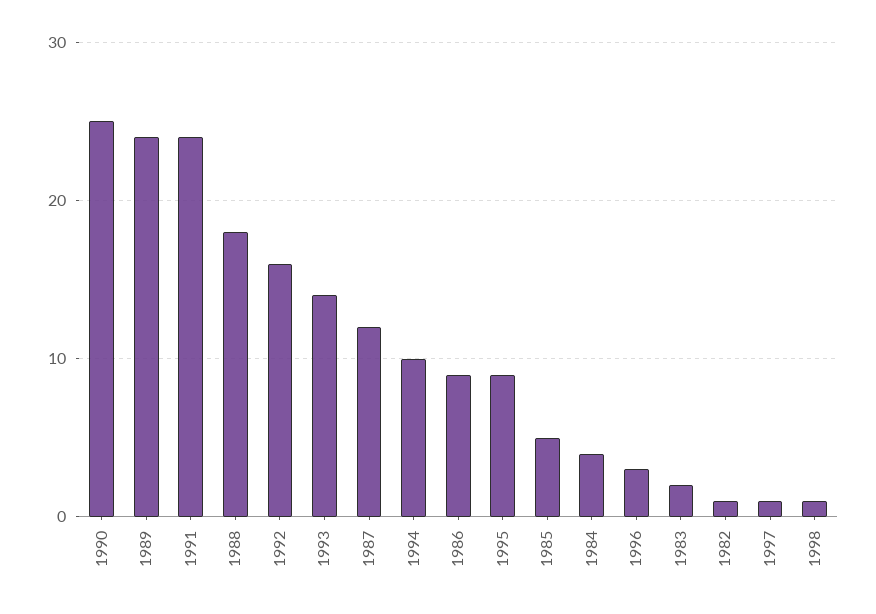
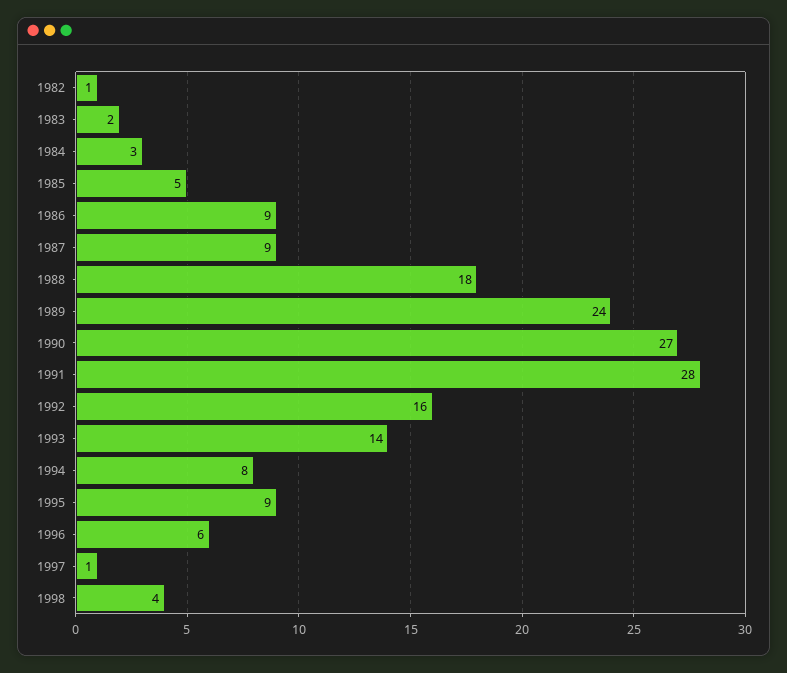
  {
-   "1990": 25,
+   "1990": 27,
    "1989": 24,
-   "1991": 24,
+   "1991": 28,
    "1988": 18,
    "1992": 16,
    "1993": 14,
-   "1987": 12,
+   "1987": 9,
-   "1994": 10,
+   "1994": 8,
    "1986": 9,
    "1995": 9,
    "1985": 5,
-   "1984": 4,
+   "1984": 3,
-   "1996": 3,
+   "1996": 6,
    "1983": 2,
    "1982": 1,
    "1997": 1,
-   "1998": 1
+   "1998": 4
  }

